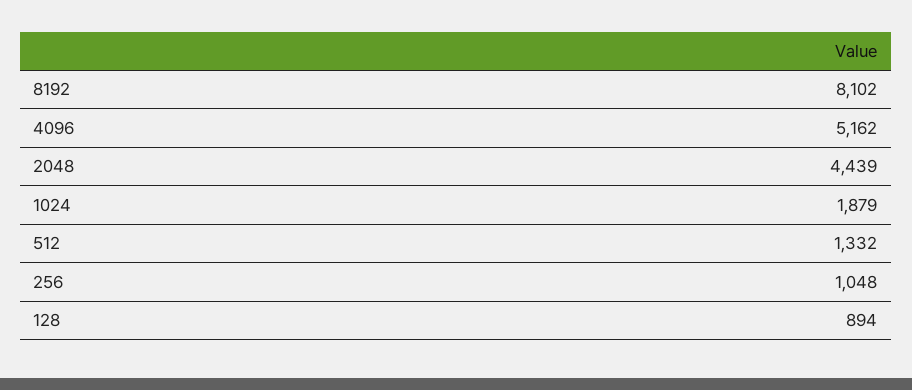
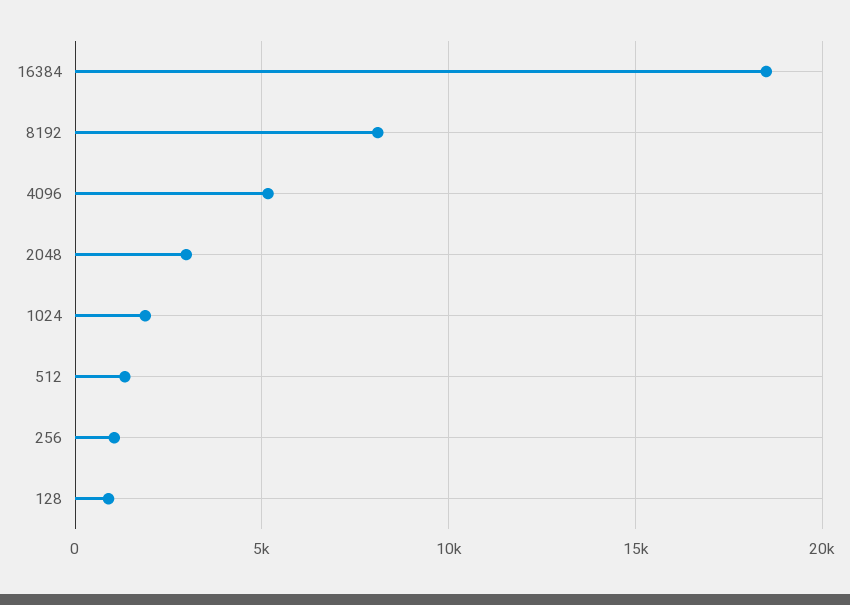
  {
    "8192": 8102,
    "4096": 5162,
-   "2048": 4439,
+   "2048": 3000,
    "1024": 1879,
    "512": 1332,
    "256": 1048,
-   "128": 894
+   "128": 894,
+   "16384": 18500
  }

